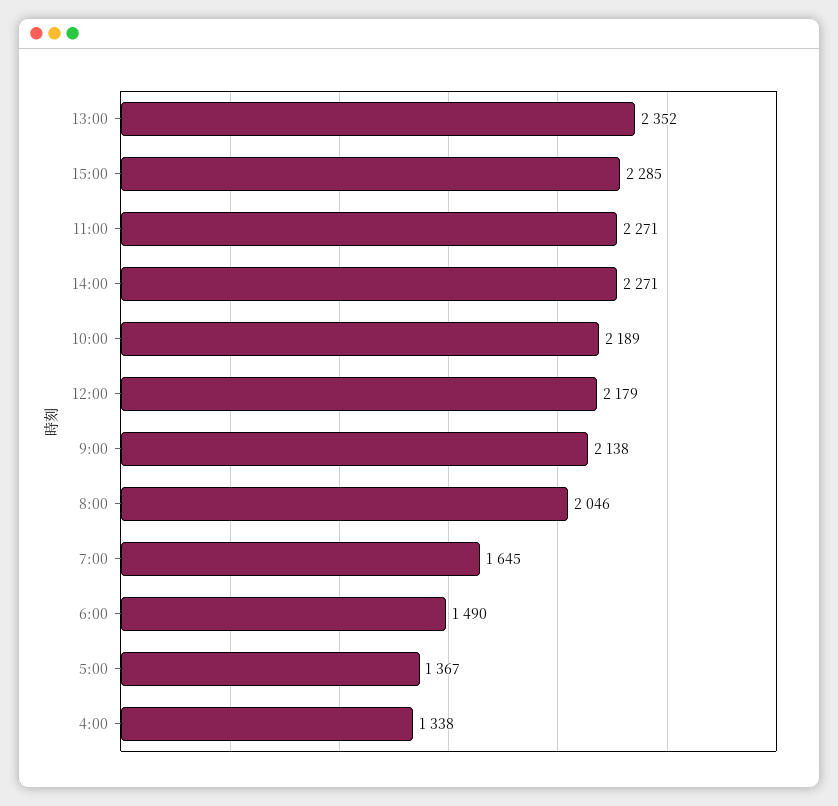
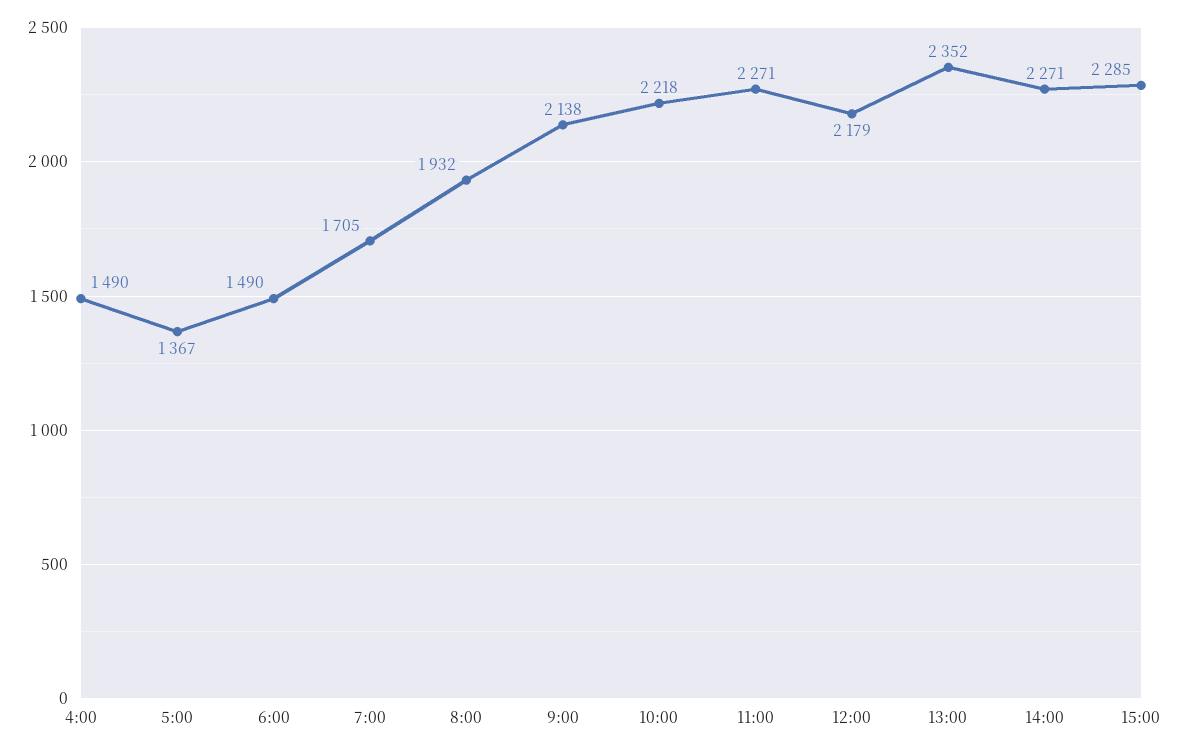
  {
    "13:00": 2352,
    "15:00": 2285,
    "11:00": 2271,
    "14:00": 2271,
-   "10:00": 2189,
+   "10:00": 2218,
    "12:00": 2179,
    "9:00": 2138,
-   "8:00": 2046,
+   "8:00": 1932,
-   "7:00": 1645,
+   "7:00": 1705,
    "6:00": 1490,
    "5:00": 1367,
-   "4:00": 1338
+   "4:00": 1490
  }

